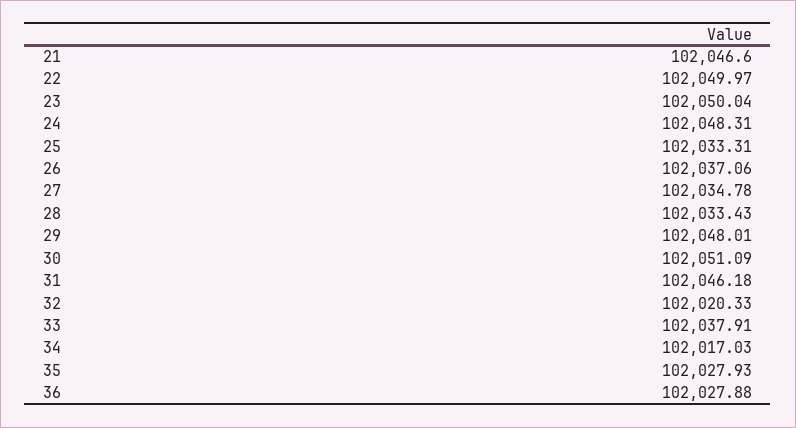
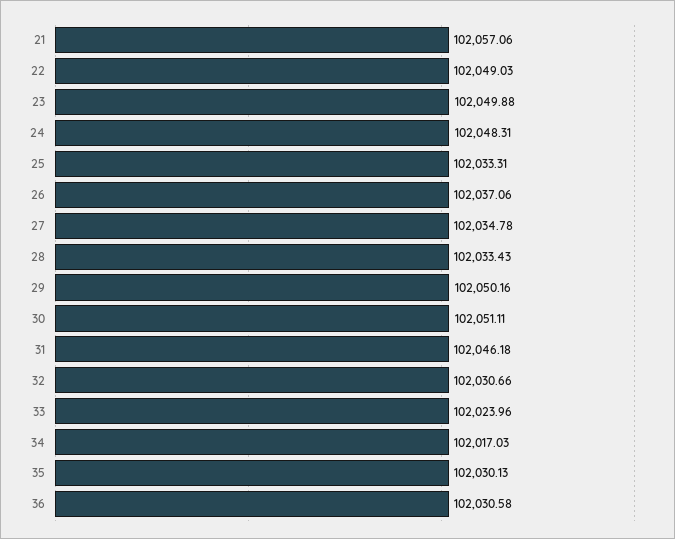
  {
-   "21": 102046.6,
+   "21": 102057.06,
-   "22": 102049.97,
+   "22": 102049.03,
-   "23": 102050.04,
+   "23": 102049.88,
    "24": 102048.31,
    "25": 102033.31,
    "26": 102037.06,
    "27": 102034.78,
    "28": 102033.43,
-   "29": 102048.01,
+   "29": 102050.16,
-   "30": 102051.09,
+   "30": 102051.11,
    "31": 102046.18,
-   "32": 102020.33,
+   "32": 102030.66,
-   "33": 102037.91,
+   "33": 102023.96,
    "34": 102017.03,
-   "35": 102027.93,
+   "35": 102030.13,
-   "36": 102027.88
+   "36": 102030.58
  }

